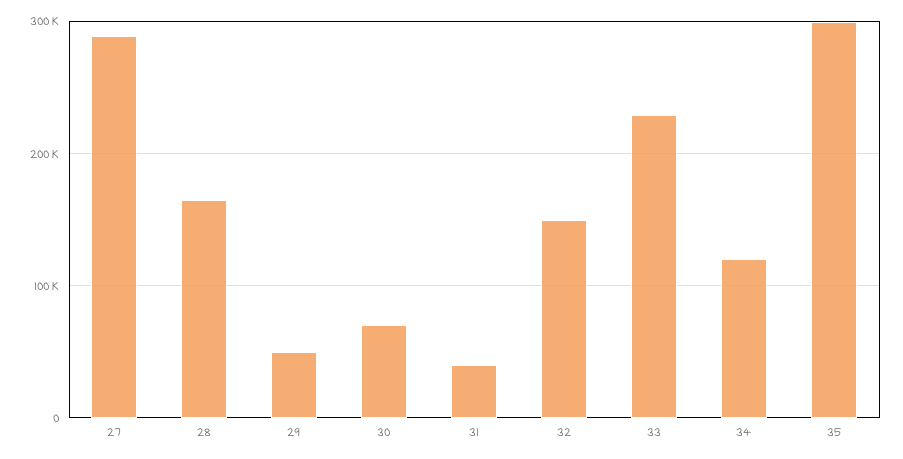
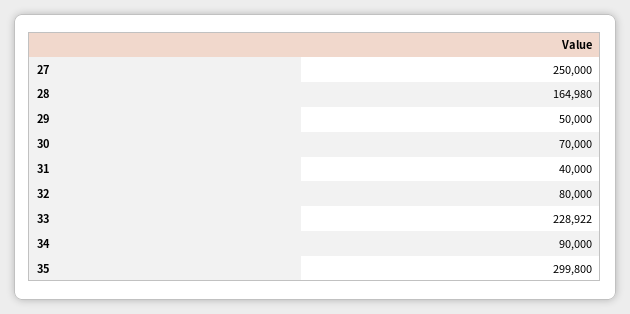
  {
-   "27": 290000,
+   "27": 250000,
    "28": 164980,
    "29": 50000,
    "30": 70000,
    "31": 40000,
-   "32": 150000,
+   "32": 80000,
    "33": 228922,
-   "34": 120000,
+   "34": 90000,
    "35": 299800
  }

